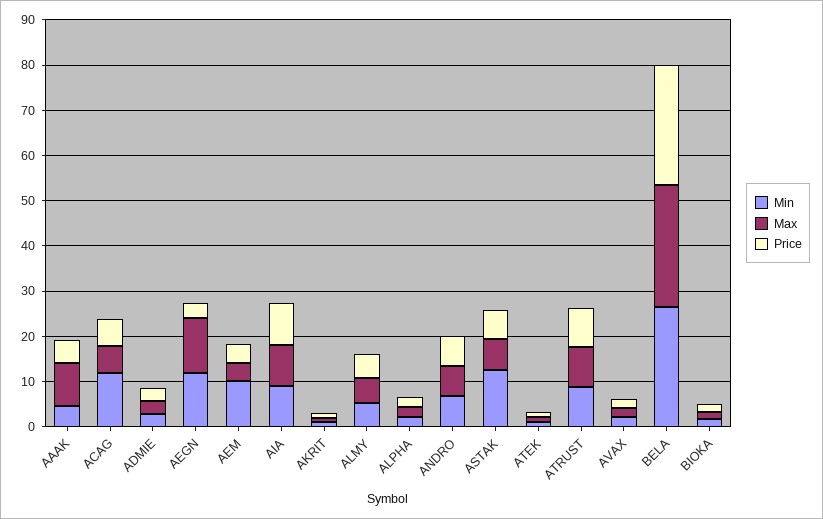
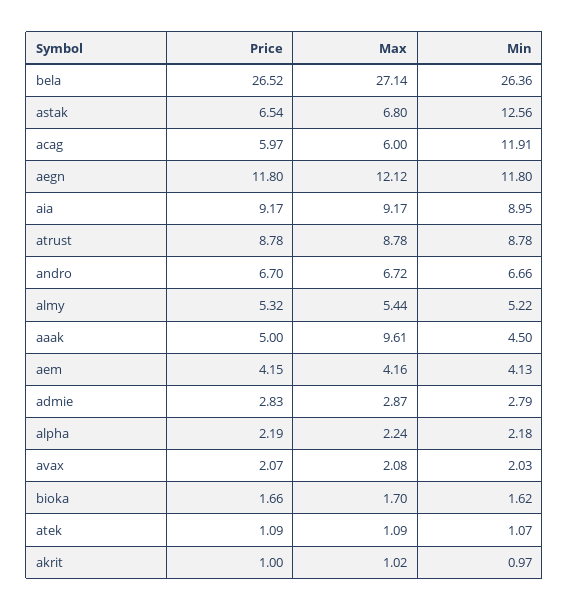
  {
    "Min": {
      "AAAK": 4.5,
      "ACAG": 11.91,
      "ADMIE": 2.79,
      "AEGN": 11.8,
-     "AEM": 10,
+     "AEM": 4.13,
      "AIA": 8.95,
      "AKRIT": 0.97,
      "ALMY": 5.22,
      "ALPHA": 2.18,
      "ANDRO": 6.66,
      "ASTAK": 12.56,
      "ATEK": 1.07,
      "ATRUST": 8.78,
      "AVAX": 2.03,
      "BELA": 26.36,
      "BIOKA": 1.62
    },
    "Max": {
      "AAAK": 9.61,
      "ACAG": 6,
      "ADMIE": 2.87,
      "AEGN": 12.12,
      "AEM": 4.16,
      "AIA": 9.17,
      "AKRIT": 1.02,
      "ALMY": 5.44,
      "ALPHA": 2.24,
      "ANDRO": 6.72,
      "ASTAK": 6.8,
      "ATEK": 1.09,
      "ATRUST": 8.78,
      "AVAX": 2.08,
      "BELA": 27.14,
      "BIOKA": 1.7
    },
    "Price": {
      "AAAK": 5,
      "ACAG": 5.97,
      "ADMIE": 2.83,
-     "AEGN": 4,
+     "AEGN": 11.8,
      "AEM": 4.15,
      "AIA": 9.17,
      "AKRIT": 1,
      "ALMY": 5.32,
      "ALPHA": 2.19,
      "ANDRO": 6.7,
      "ASTAK": 6.54,
      "ATEK": 1.09,
      "ATRUST": 8.78,
      "AVAX": 2.07,
      "BELA": 26.52,
      "BIOKA": 1.66
    }
  }

